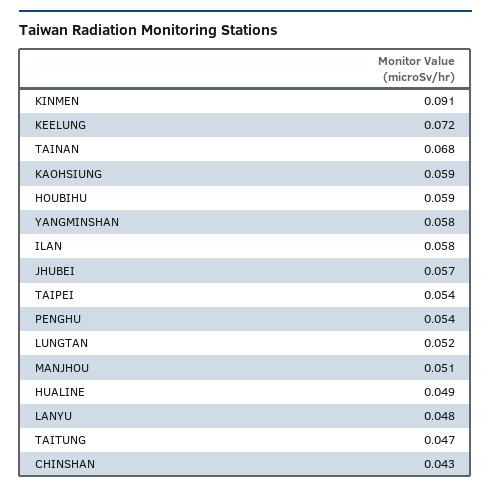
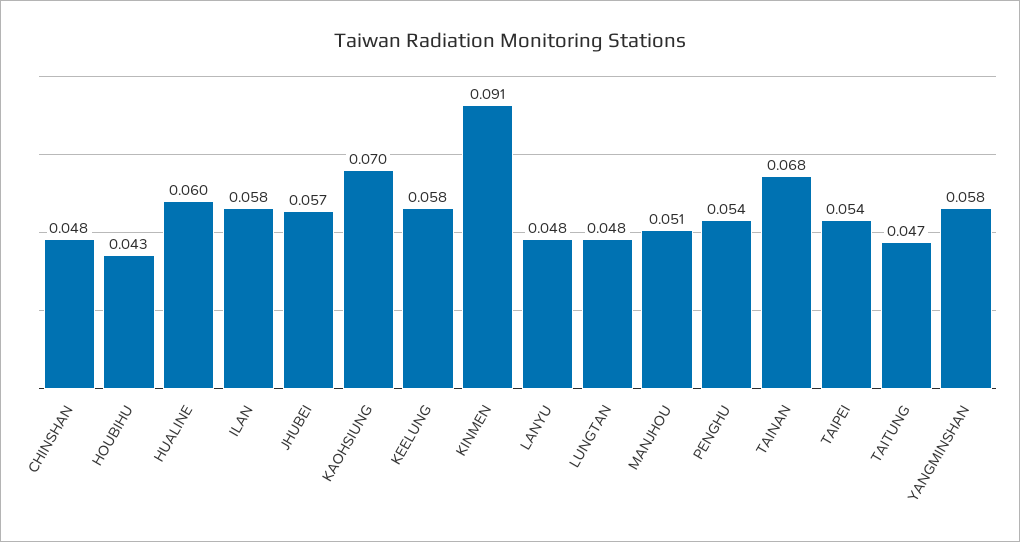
  {
    "KINMEN": 0.091,
-   "KEELUNG": 0.072,
+   "KEELUNG": 0.058,
    "TAINAN": 0.068,
-   "KAOHSIUNG": 0.059,
+   "KAOHSIUNG": 0.07,
-   "HOUBIHU": 0.059,
+   "HOUBIHU": 0.043,
    "YANGMINSHAN": 0.058,
    "ILAN": 0.058,
    "JHUBEI": 0.057,
    "TAIPEI": 0.054,
    "PENGHU": 0.054,
-   "LUNGTAN": 0.052,
+   "LUNGTAN": 0.048,
    "MANJHOU": 0.051,
-   "HUALINE": 0.049,
+   "HUALINE": 0.06,
    "LANYU": 0.048,
    "TAITUNG": 0.047,
-   "CHINSHAN": 0.043
+   "CHINSHAN": 0.048
  }

